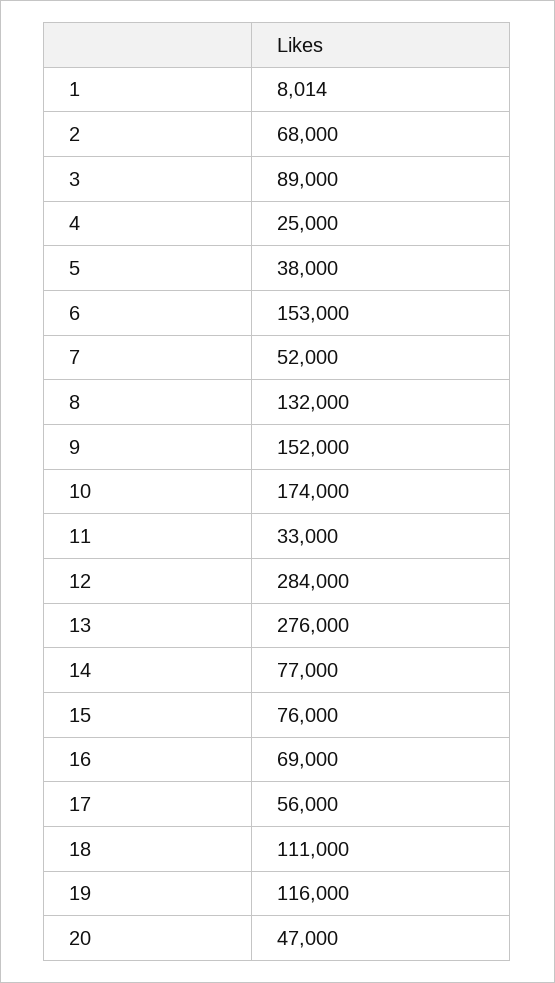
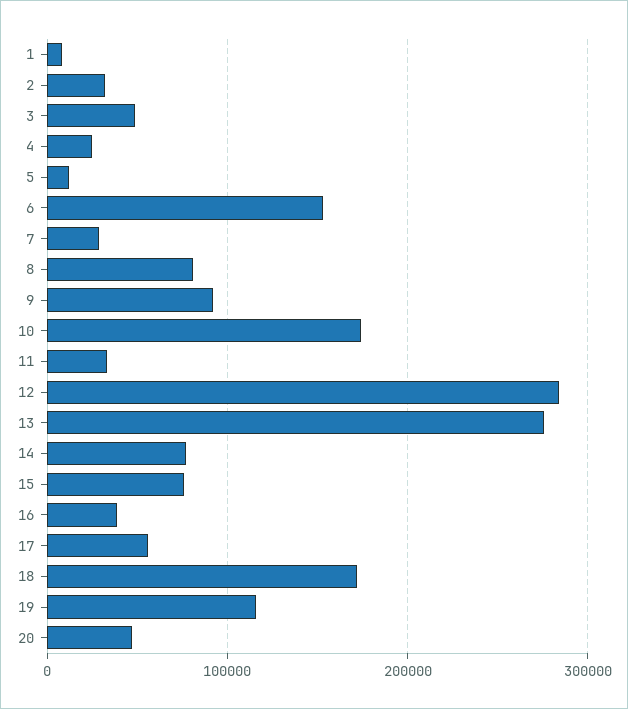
  {
    "1": 8014,
-   "2": 68000,
+   "2": 30000,
-   "3": 89000,
+   "3": 50000,
    "4": 25000,
-   "5": 38000,
+   "5": 10000,
    "6": 153000,
-   "7": 52000,
+   "7": 30000,
-   "8": 132000,
+   "8": 80000,
-   "9": 152000,
+   "9": 90000,
    "10": 174000,
    "11": 33000,
    "12": 284000,
    "13": 276000,
    "14": 77000,
    "15": 76000,
-   "16": 69000,
+   "16": 40000,
    "17": 56000,
-   "18": 111000,
+   "18": 170000,
    "19": 116000,
    "20": 47000
  }

